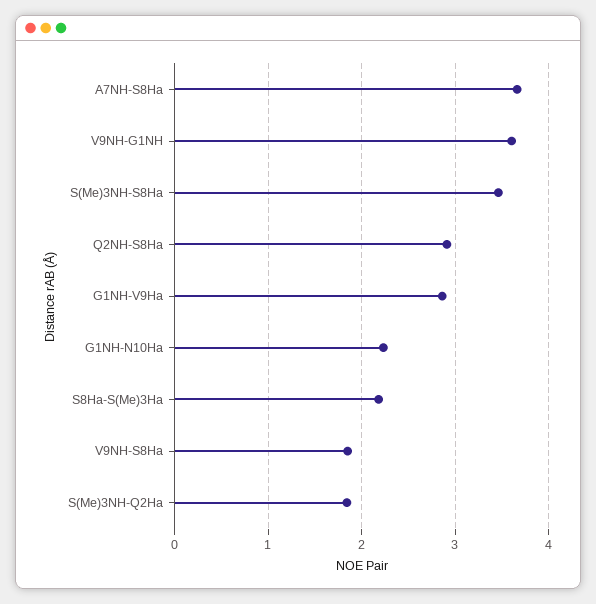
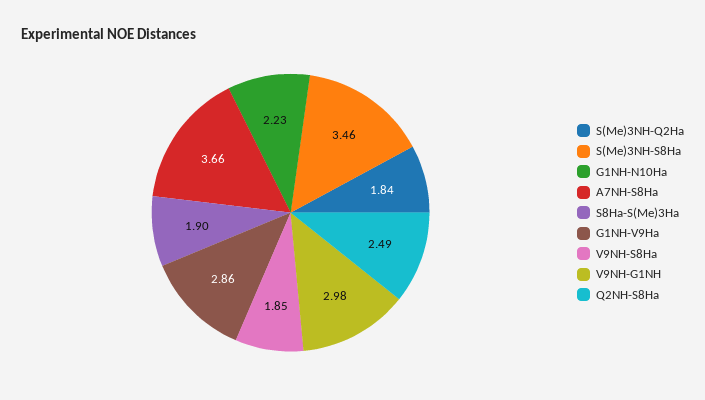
  {
    "A7NH-S8Ha": 3.66,
-   "V9NH-G1NH": 3.6,
+   "V9NH-G1NH": 2.98,
    "S(Me)3NH-S8Ha": 3.46,
-   "Q2NH-S8Ha": 2.9,
+   "Q2NH-S8Ha": 2.49,
    "G1NH-V9Ha": 2.86,
    "G1NH-N10Ha": 2.23,
-   "S8Ha-S(Me)3Ha": 2.2,
+   "S8Ha-S(Me)3Ha": 1.9,
    "V9NH-S8Ha": 1.85,
    "S(Me)3NH-Q2Ha": 1.84
  }

